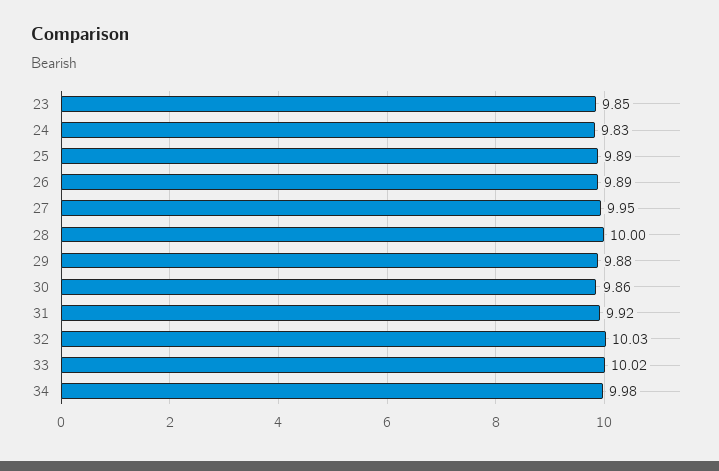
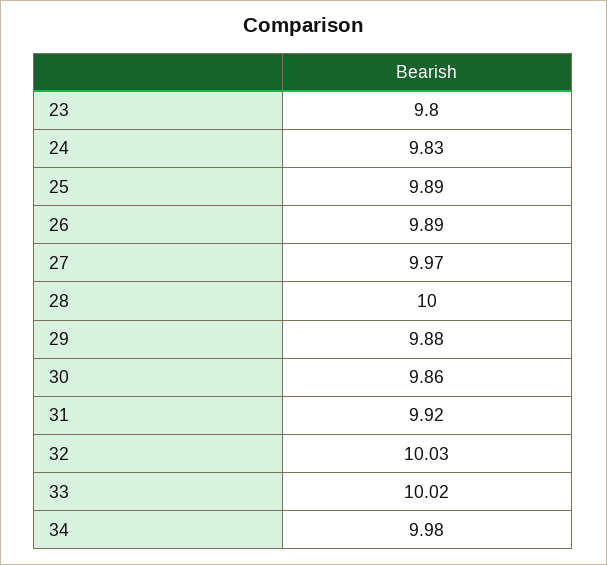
  {
-   "23": 9.85,
+   "23": 9.8,
    "24": 9.83,
    "25": 9.89,
    "26": 9.89,
-   "27": 9.95,
+   "27": 9.97,
    "28": 10,
    "29": 9.88,
    "30": 9.86,
    "31": 9.92,
    "32": 10.03,
    "33": 10.02,
    "34": 9.98
  }

